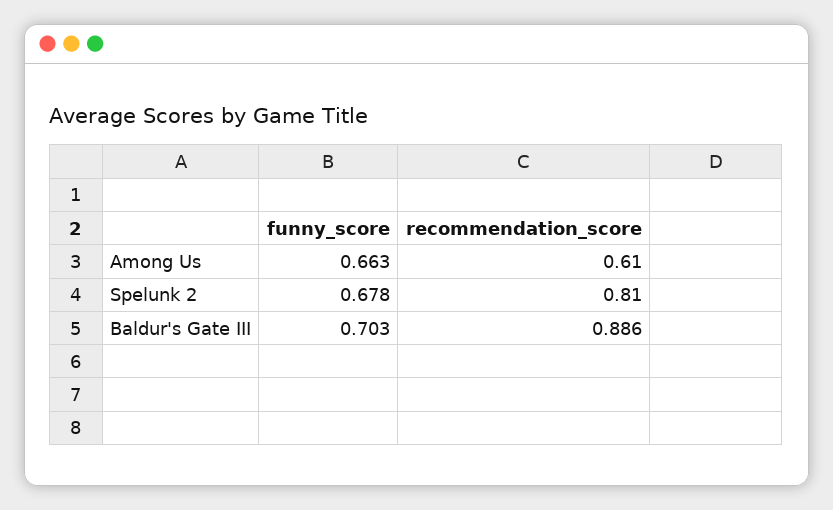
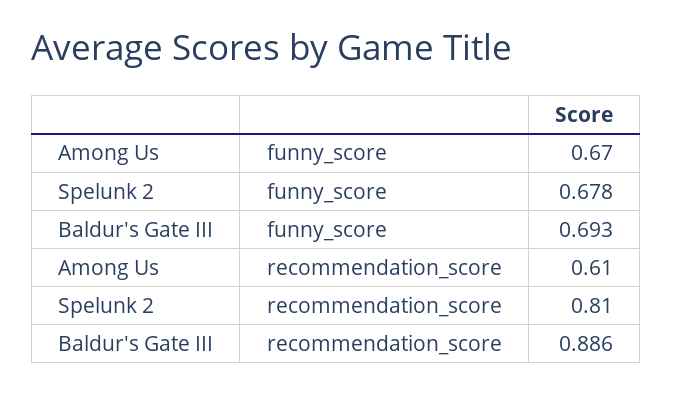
  {
    "funny_score": {
-     "Among Us": 0.663,
+     "Among Us": 0.67,
      "Spelunk 2": 0.678,
-     "Baldur's Gate III": 0.703
+     "Baldur's Gate III": 0.693
    },
    "recommendation_score": {
      "Among Us": 0.61,
      "Spelunk 2": 0.81,
      "Baldur's Gate III": 0.886
    }
  }

